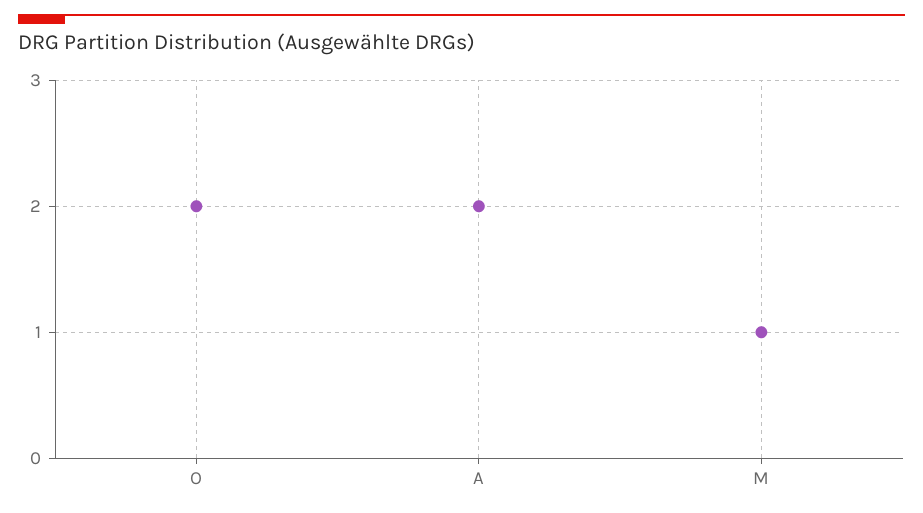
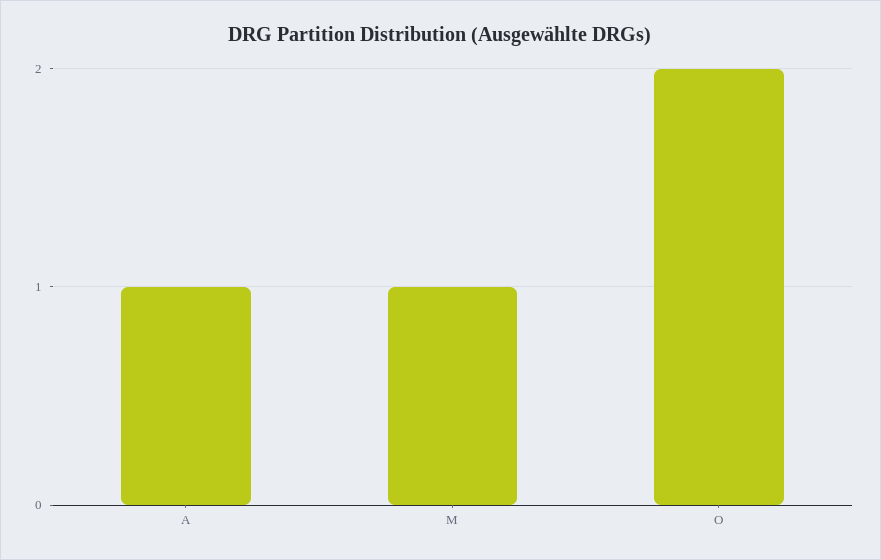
  {
    "O": 2,
-   "A": 2,
+   "A": 1,
    "M": 1
  }

